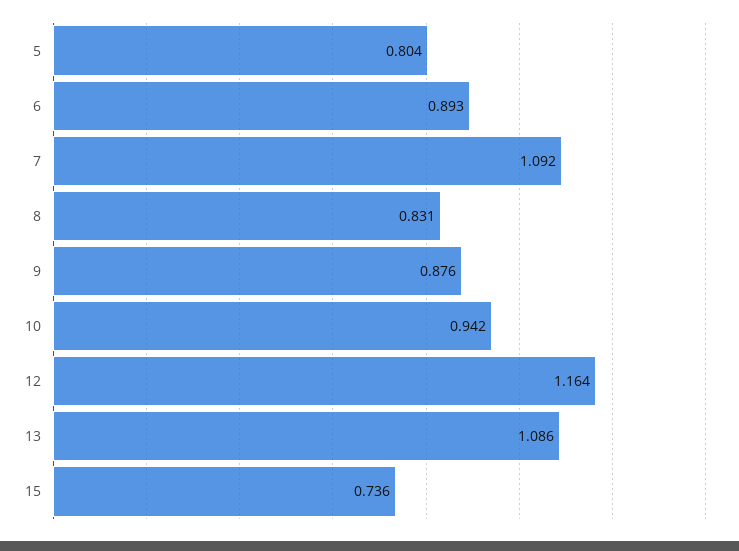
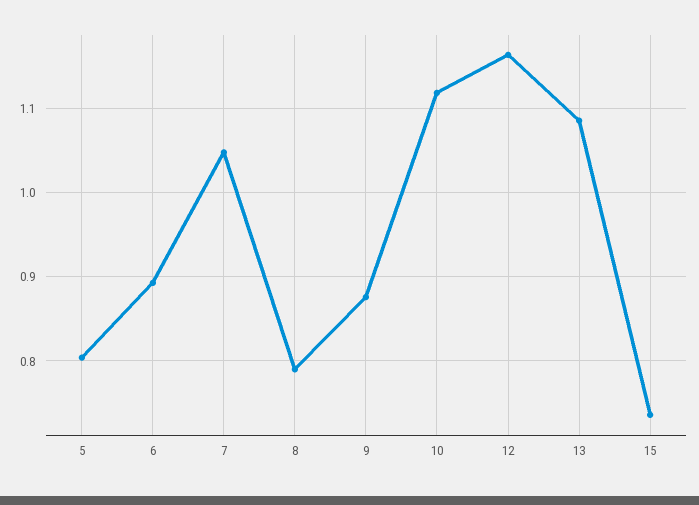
  {
    "5": 0.804,
    "6": 0.893,
-   "7": 1.092,
+   "7": 1.05,
-   "8": 0.831,
+   "8": 0.79,
    "9": 0.876,
-   "10": 0.942,
+   "10": 1.12,
    "12": 1.164,
    "13": 1.086,
    "15": 0.736
  }

